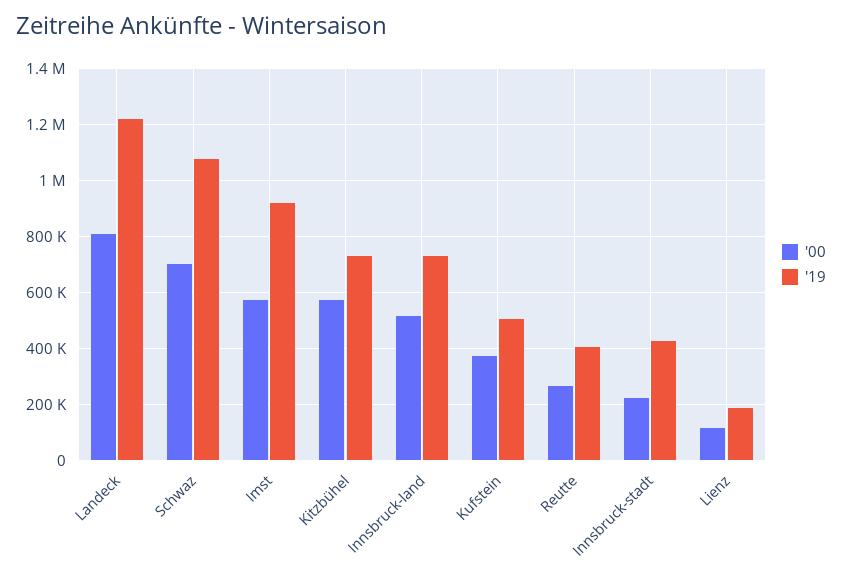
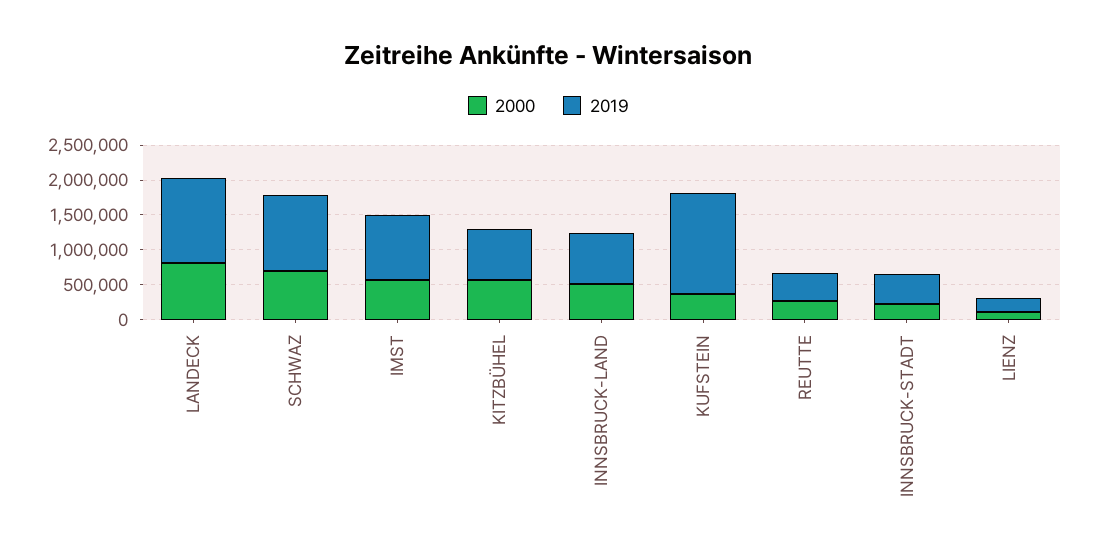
  {
    "'00": {
      "Landeck": 800000,
      "Schwaz": 700000,
      "Imst": 575000,
      "Kitzbühel": 575000,
      "Innsbruck-land": 525000,
      "Kufstein": 375000,
      "Reutte": 275000,
      "Innsbruck-stadt": 225000,
      "Lienz": 125000
    },
    "'19": {
      "Landeck": 1225000,
      "Schwaz": 1075000,
      "Imst": 925000,
      "Kitzbühel": 725000,
      "Innsbruck-land": 725000,
-     "Kufstein": 500000,
+     "Kufstein": 1500000,
      "Reutte": 400000,
      "Innsbruck-stadt": 425000,
      "Lienz": 175000
    }
  }

